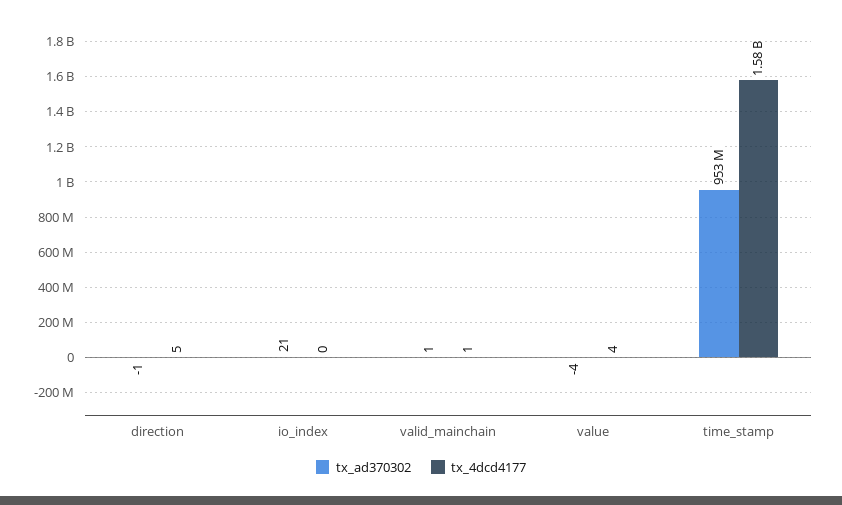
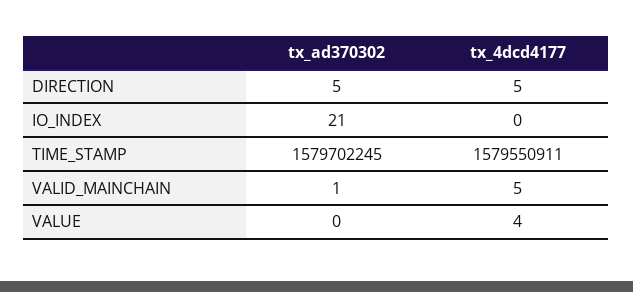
  {
    "tx_ad370302": {
-     "direction": -1,
+     "direction": 5,
      "io_index": 21,
      "valid_mainchain": 1,
-     "value": -4,
+     "value": 0,
-     "time_stamp": 953000000
+     "time_stamp": 1579702245
    },
    "tx_4dcd4177": {
      "direction": 5,
      "io_index": 0,
-     "valid_mainchain": 1,
+     "valid_mainchain": 5,
      "value": 4,
      "time_stamp": 1579550911
    }
  }

